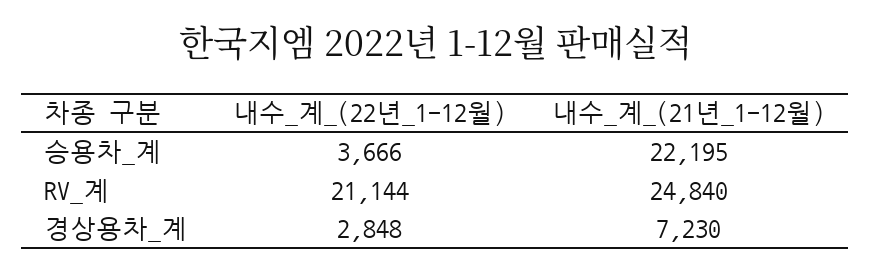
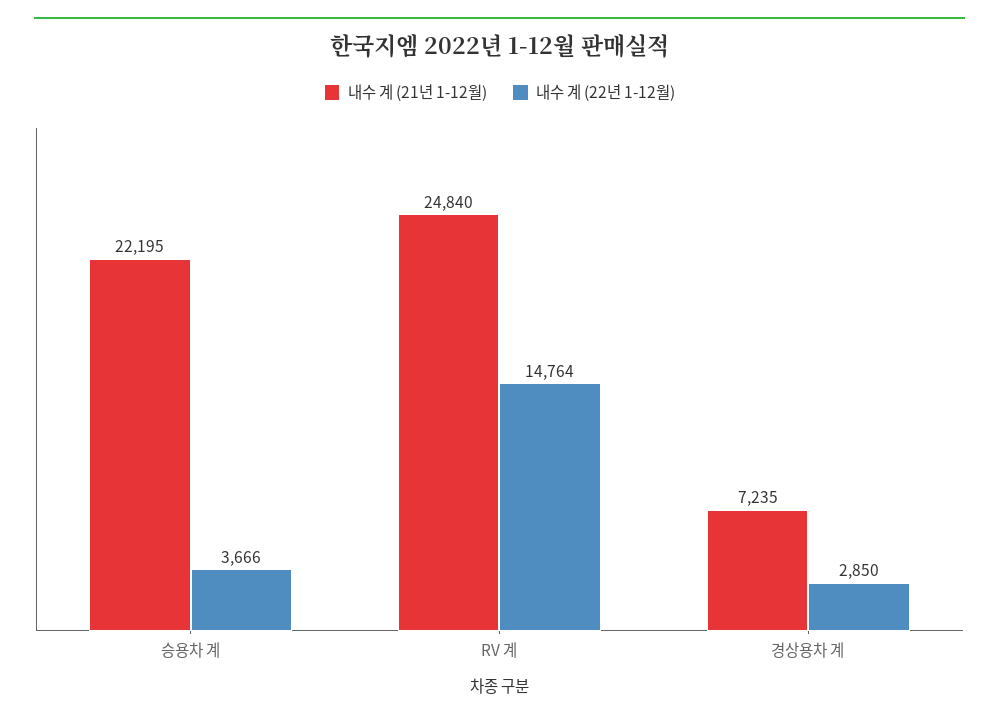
  {
    "내수_계_(22년_1-12월)": {
      "승용차_계": 3666,
-     "RV_계": 21144,
+     "RV_계": 14764,
-     "경상용차_계": 2848
+     "경상용차_계": 2850
    },
    "내수_계_(21년_1-12월)": {
      "승용차_계": 22195,
      "RV_계": 24840,
-     "경상용차_계": 7230
+     "경상용차_계": 7235
    }
  }

